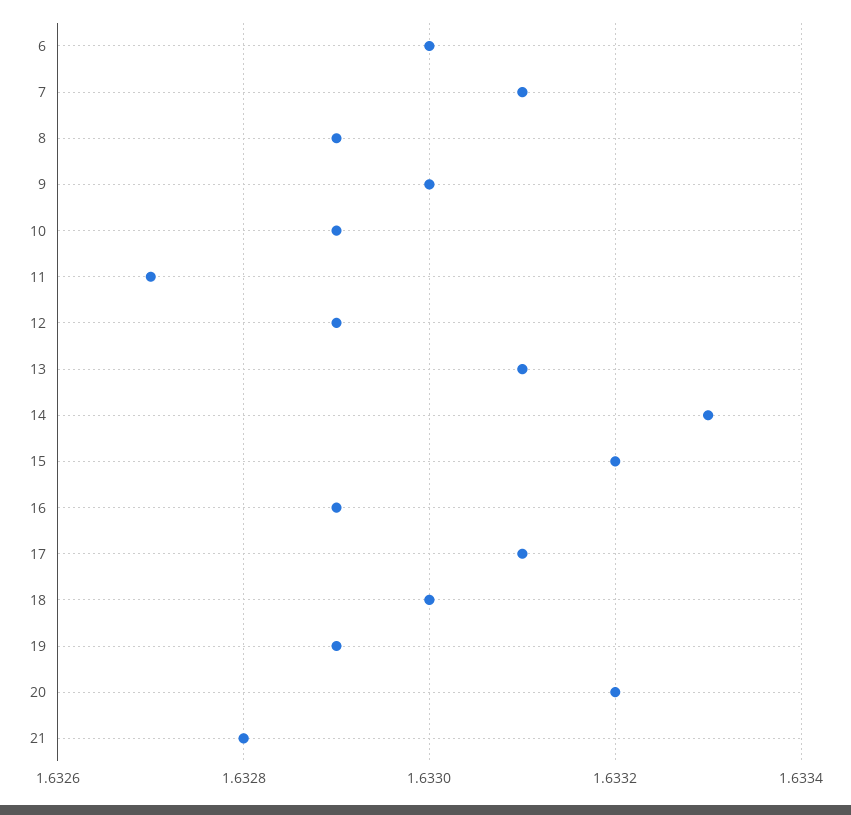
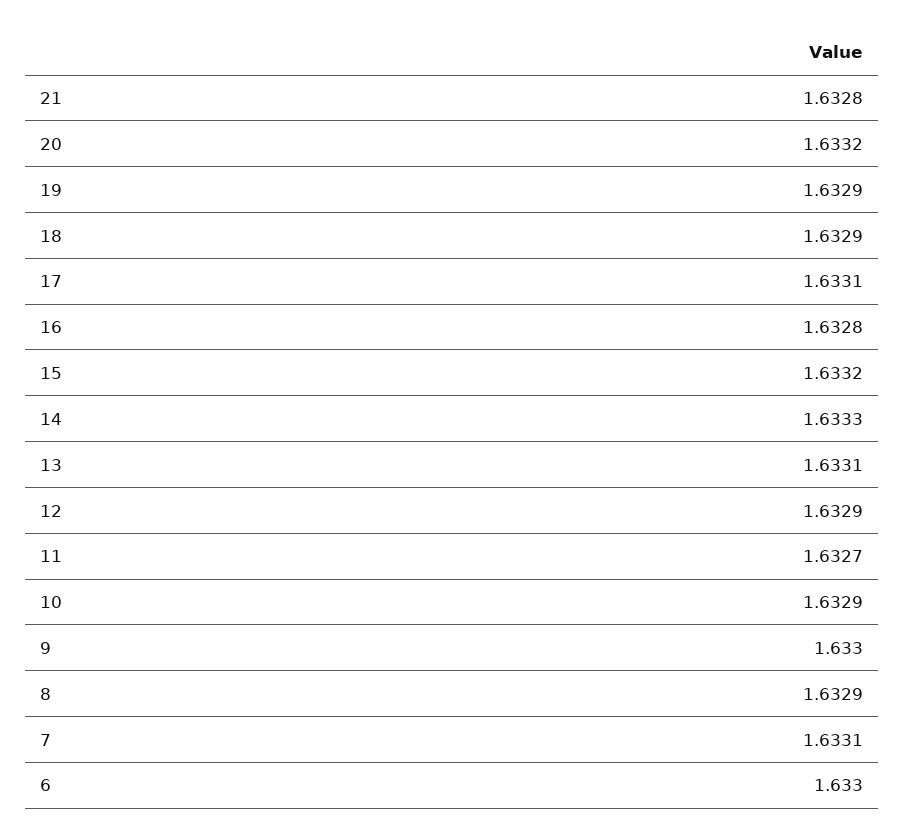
  {
    "6": 1.633,
    "7": 1.6331,
    "8": 1.6329,
    "9": 1.633,
    "10": 1.6329,
    "11": 1.6327,
    "12": 1.6329,
    "13": 1.6331,
    "14": 1.6333,
    "15": 1.6332,
-   "16": 1.6329,
+   "16": 1.6328,
    "17": 1.6331,
-   "18": 1.633,
+   "18": 1.6329,
    "19": 1.6329,
    "20": 1.6332,
    "21": 1.6328
  }

